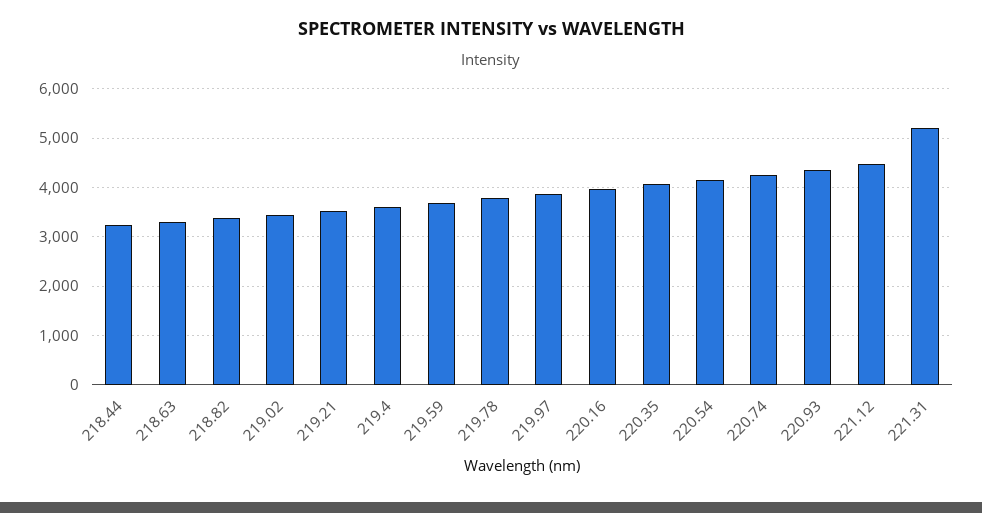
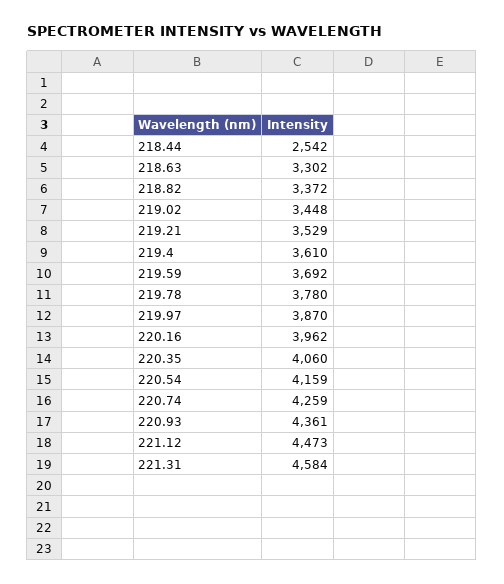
  {
-   "218.44": 3200,
+   "218.44": 2542,
    "218.63": 3302,
    "218.82": 3372,
    "219.02": 3448,
    "219.21": 3529,
    "219.4": 3610,
    "219.59": 3692,
    "219.78": 3780,
    "219.97": 3870,
    "220.16": 3962,
    "220.35": 4060,
    "220.54": 4159,
    "220.74": 4259,
    "220.93": 4361,
    "221.12": 4473,
-   "221.31": 5200
+   "221.31": 4584
  }

